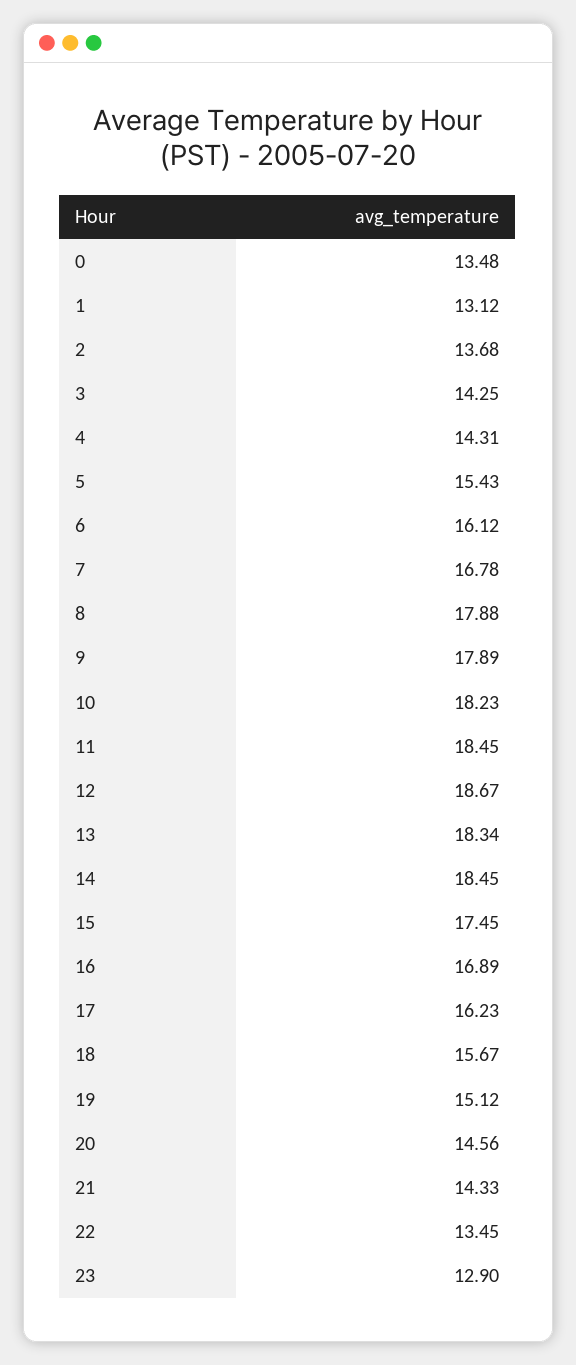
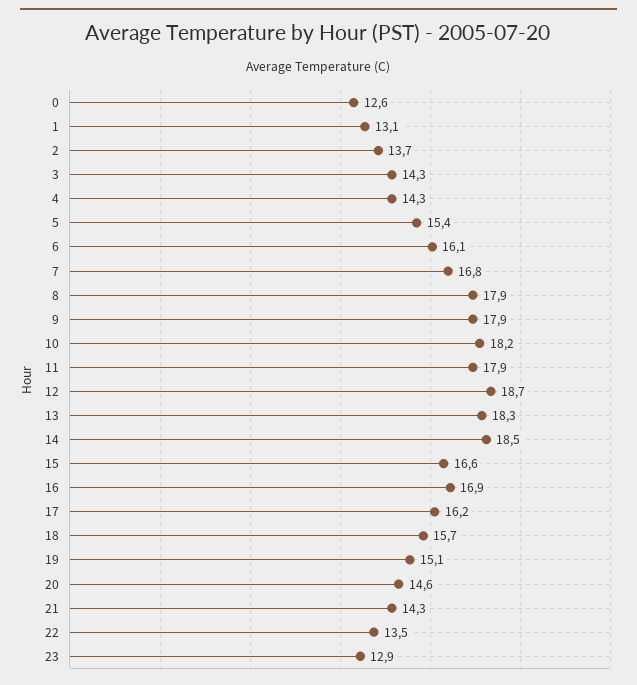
  {
-   "0": 13.48,
+   "0": 12.6,
    "1": 13.12,
    "2": 13.68,
    "3": 14.25,
    "4": 14.31,
    "5": 15.43,
    "6": 16.12,
    "7": 16.78,
    "8": 17.88,
    "9": 17.89,
    "10": 18.23,
-   "11": 18.45,
+   "11": 17.9,
    "12": 18.67,
    "13": 18.34,
    "14": 18.45,
-   "15": 17.45,
+   "15": 16.6,
    "16": 16.89,
    "17": 16.23,
    "18": 15.67,
    "19": 15.12,
    "20": 14.56,
    "21": 14.33,
    "22": 13.45,
    "23": 12.9
  }

